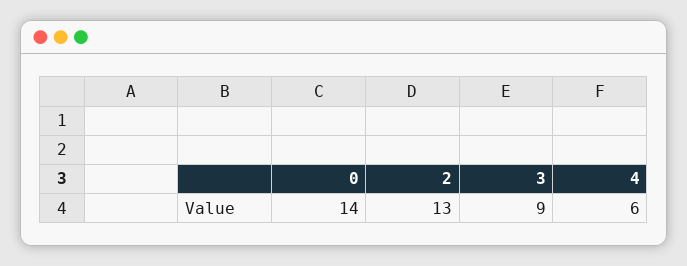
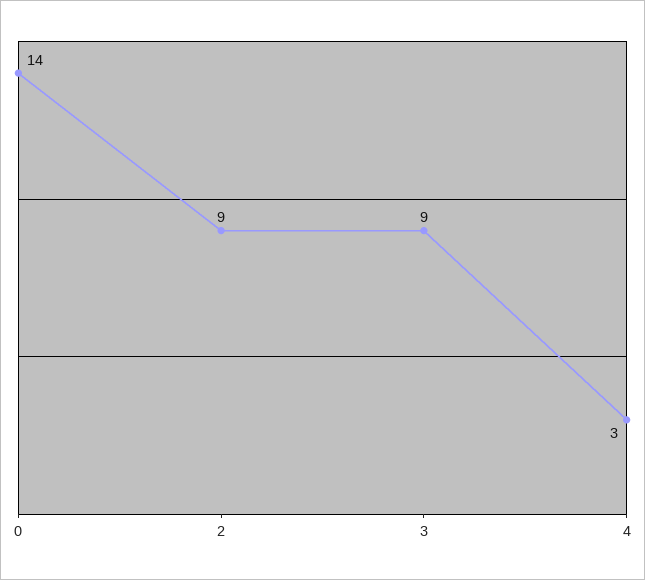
  {
    "0": 14,
-   "2": 13,
+   "2": 9,
    "3": 9,
-   "4": 6
+   "4": 3
  }

